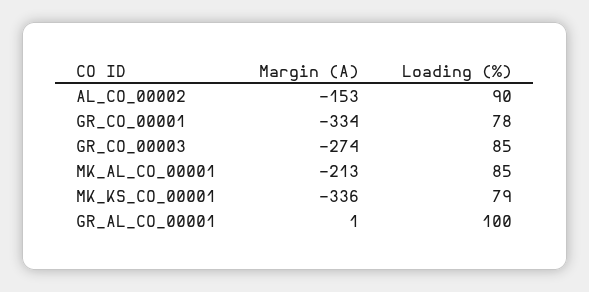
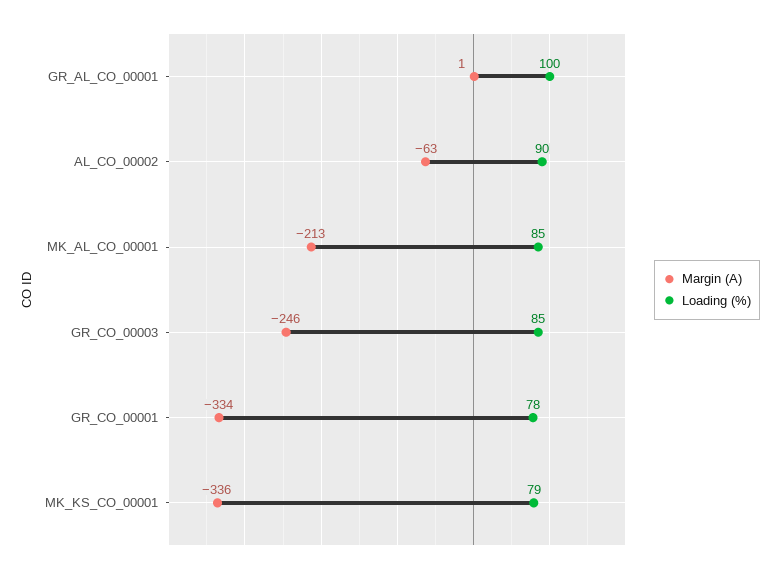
  {
    "Margin (A)": {
-     "AL_CO_00002": -153,
+     "AL_CO_00002": -63,
      "GR_CO_00001": -334,
-     "GR_CO_00003": -274,
+     "GR_CO_00003": -246,
      "MK_AL_CO_00001": -213,
      "MK_KS_CO_00001": -336,
      "GR_AL_CO_00001": 1
    },
    "Loading (%)": {
      "AL_CO_00002": 90,
      "GR_CO_00001": 78,
      "GR_CO_00003": 85,
      "MK_AL_CO_00001": 85,
      "MK_KS_CO_00001": 79,
      "GR_AL_CO_00001": 100
    }
  }

